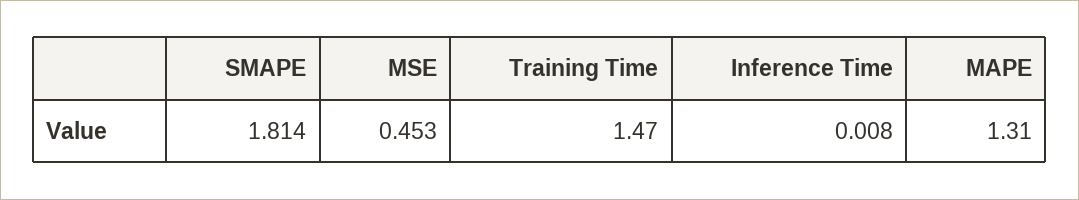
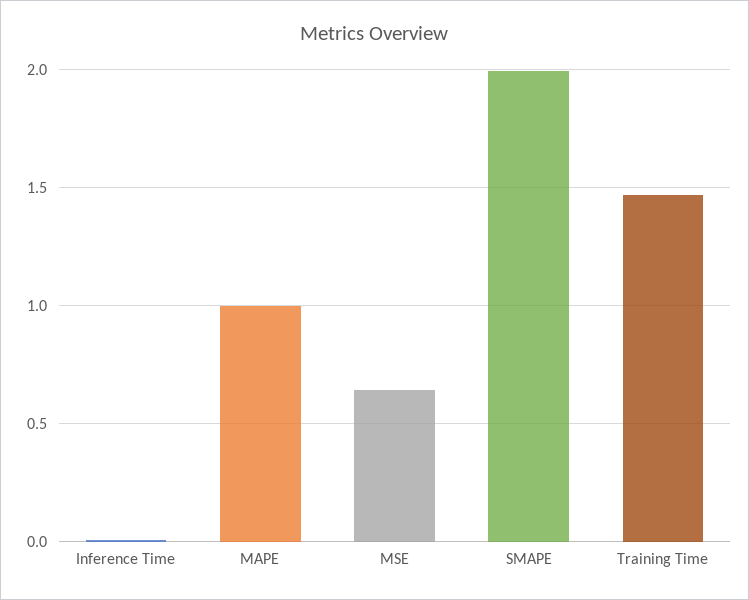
  {
-   "SMAPE": 1.814,
+   "SMAPE": 2,
-   "MSE": 0.453,
+   "MSE": 0.65,
    "Training Time": 1.47,
    "Inference Time": 0.008,
-   "MAPE": 1.31
+   "MAPE": 1
  }

